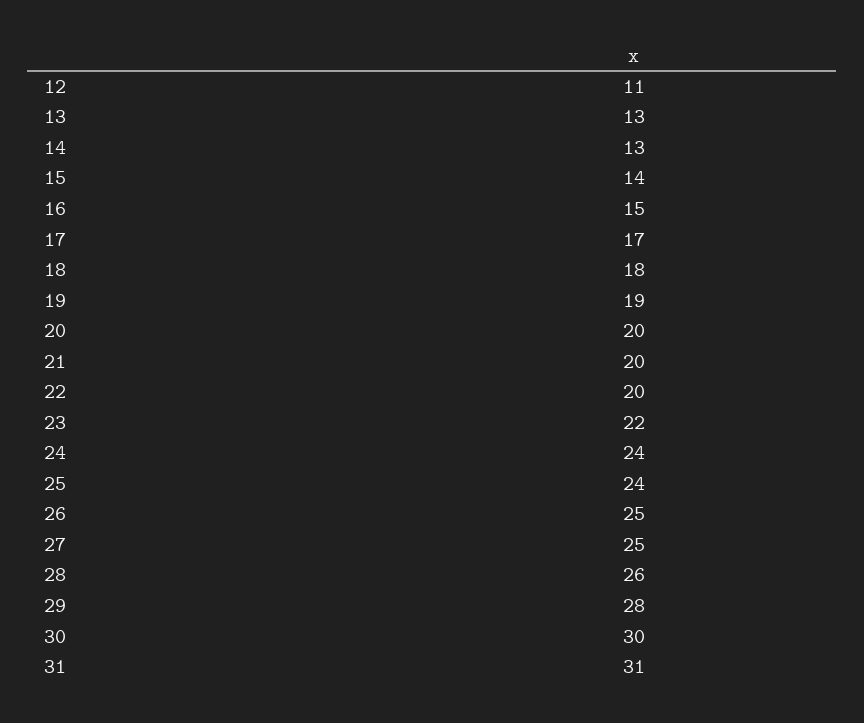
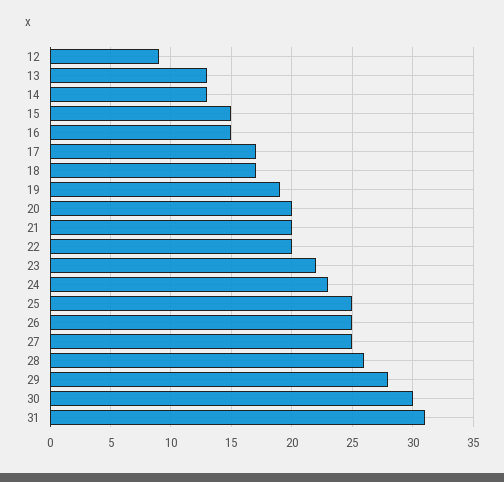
  {
-   "12": 11,
+   "12": 9,
    "13": 13,
    "14": 13,
-   "15": 14,
+   "15": 15,
    "16": 15,
    "17": 17,
-   "18": 18,
+   "18": 17,
    "19": 19,
    "20": 20,
    "21": 20,
    "22": 20,
    "23": 22,
-   "24": 24,
+   "24": 23,
-   "25": 24,
+   "25": 25,
    "26": 25,
    "27": 25,
    "28": 26,
    "29": 28,
    "30": 30,
    "31": 31
  }

